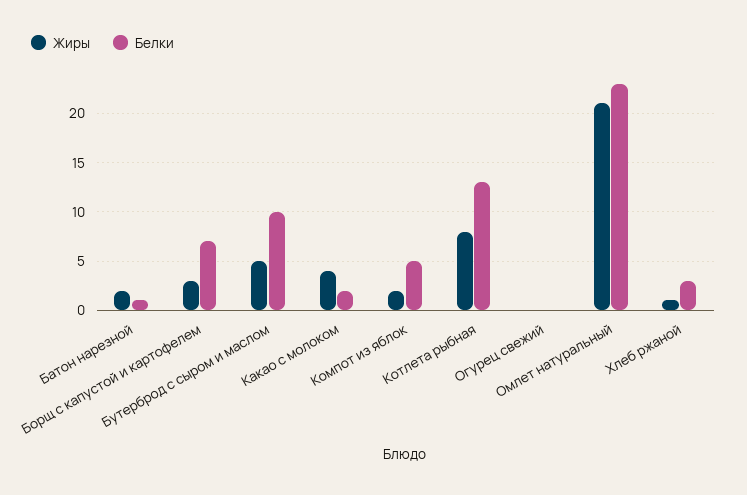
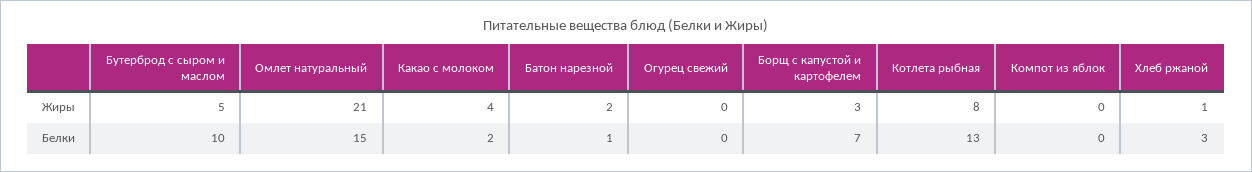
  {
    "Жиры": {
      "Батон нарезной": 2,
      "Борщ с капустой и картофелем": 3,
      "Бутерброд с сыром и маслом": 5,
      "Какао с молоком": 4,
-     "Компот из яблок": 2,
+     "Компот из яблок": 0,
      "Котлета рыбная": 8,
      "Огурец свежий": 0,
      "Омлет натуральный": 21,
      "Хлеб ржаной": 1
    },
    "Белки": {
      "Батон нарезной": 1,
      "Борщ с капустой и картофелем": 7,
      "Бутерброд с сыром и маслом": 10,
      "Какао с молоком": 2,
-     "Компот из яблок": 5,
+     "Компот из яблок": 0,
      "Котлета рыбная": 13,
      "Огурец свежий": 0,
-     "Омлет натуральный": 23,
+     "Омлет натуральный": 15,
      "Хлеб ржаной": 3
    }
  }

